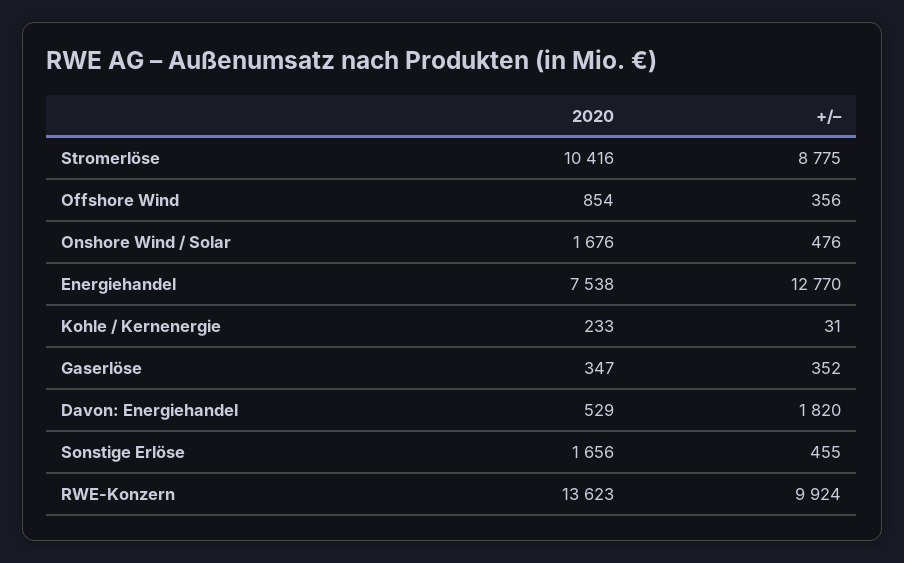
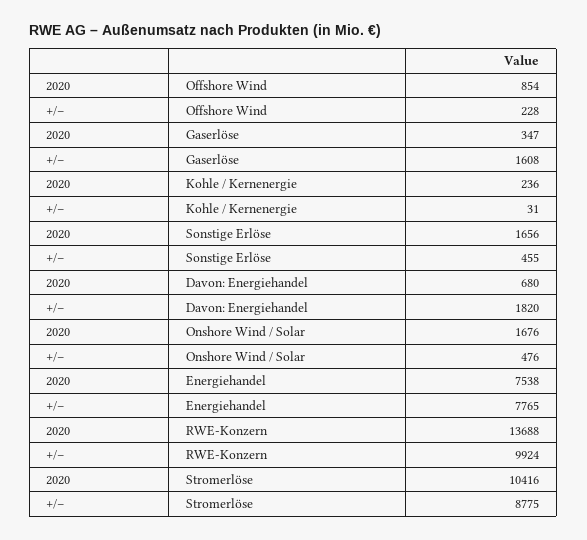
  {
    "2020": {
      "Stromerlöse": 10416,
      "Offshore Wind": 854,
      "Onshore Wind / Solar": 1676,
      "Energiehandel": 7538,
-     "Kohle / Kernenergie": 233,
+     "Kohle / Kernenergie": 236,
      "Gaserlöse": 347,
-     "Davon: Energiehandel": 529,
+     "Davon: Energiehandel": 680,
      "Sonstige Erlöse": 1656,
-     "RWE-Konzern": 13623
+     "RWE-Konzern": 13688
    },
    "+/–": {
      "Stromerlöse": 8775,
-     "Offshore Wind": 356,
+     "Offshore Wind": 228,
      "Onshore Wind / Solar": 476,
-     "Energiehandel": 12770,
+     "Energiehandel": 7765,
      "Kohle / Kernenergie": 31,
-     "Gaserlöse": 352,
+     "Gaserlöse": 1608,
      "Davon: Energiehandel": 1820,
      "Sonstige Erlöse": 455,
      "RWE-Konzern": 9924
    }
  }

